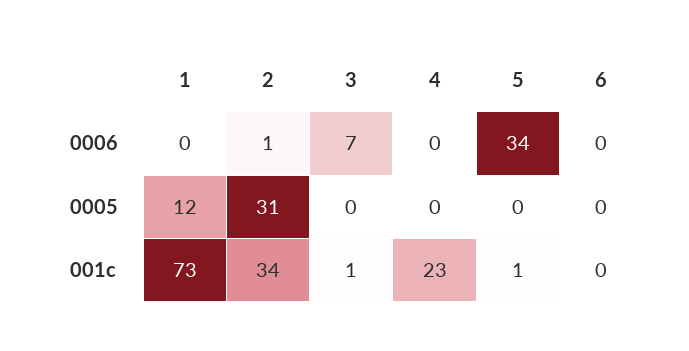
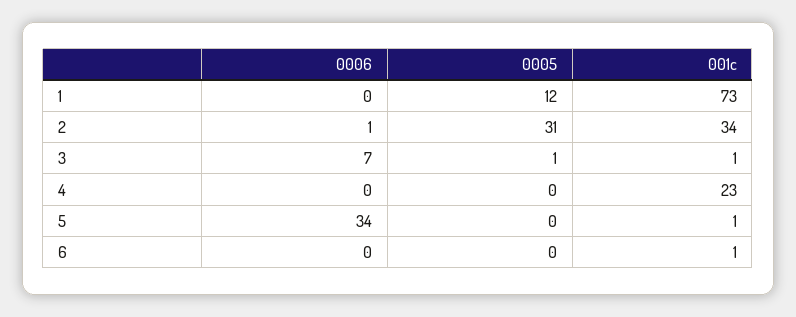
  {
    "1": {
      "0006": 0,
      "0005": 12,
      "001c": 73
    },
    "2": {
      "0006": 1,
      "0005": 31,
      "001c": 34
    },
    "3": {
      "0006": 7,
-     "0005": 0,
+     "0005": 1,
      "001c": 1
    },
    "4": {
      "0006": 0,
      "0005": 0,
      "001c": 23
    },
    "5": {
      "0006": 34,
      "0005": 0,
      "001c": 1
    },
    "6": {
      "0006": 0,
      "0005": 0,
-     "001c": 0
+     "001c": 1
    }
  }

